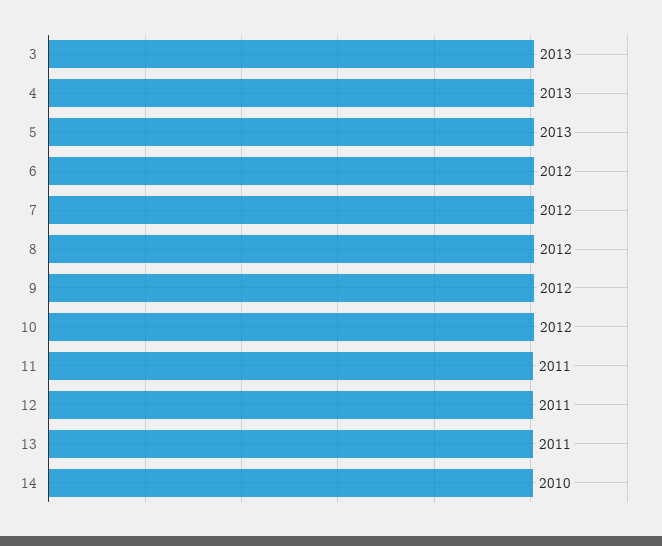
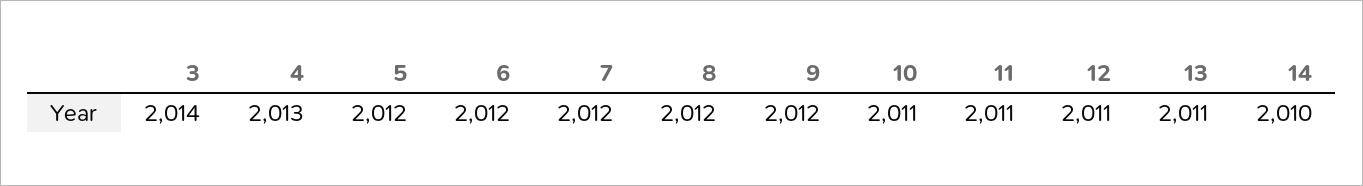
  {
-   "3": 2013,
+   "3": 2014,
    "4": 2013,
-   "5": 2013,
+   "5": 2012,
    "6": 2012,
    "7": 2012,
    "8": 2012,
    "9": 2012,
-   "10": 2012,
+   "10": 2011,
    "11": 2011,
    "12": 2011,
    "13": 2011,
    "14": 2010
  }

